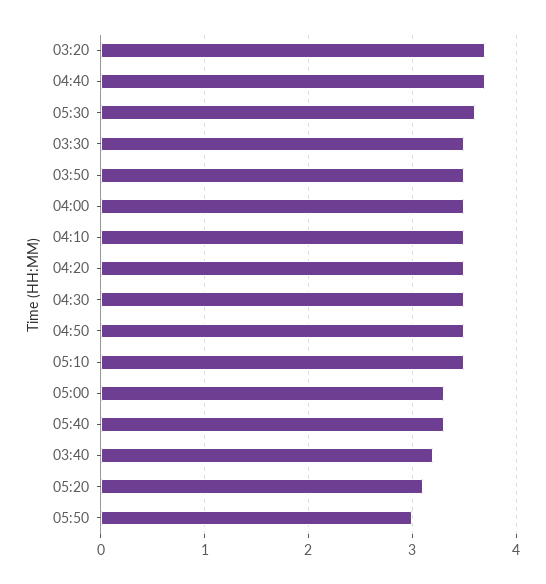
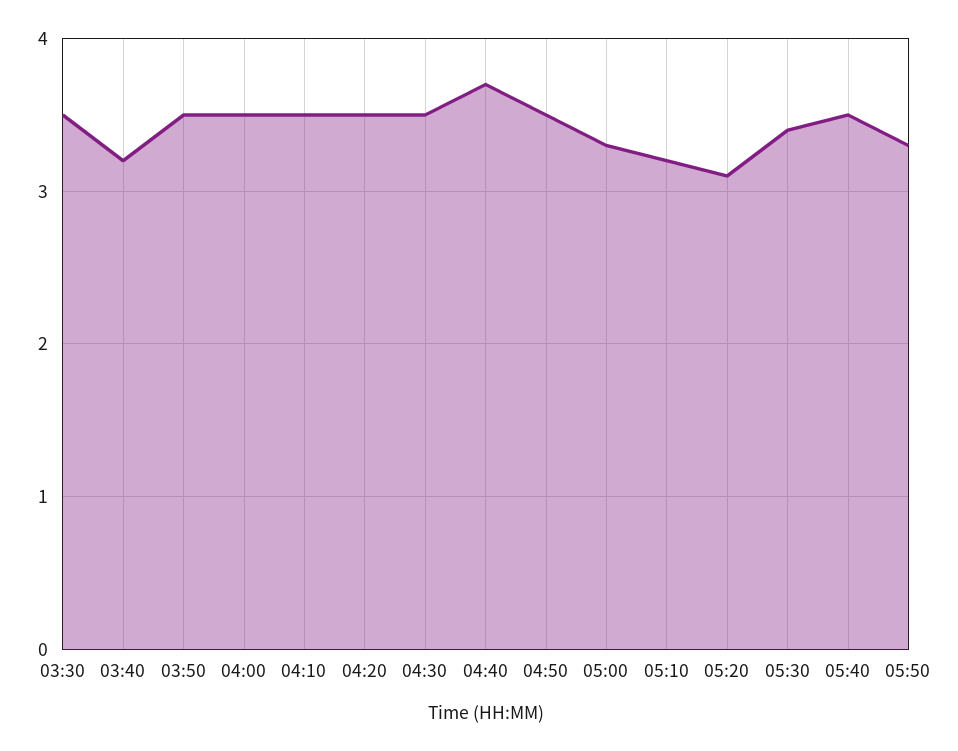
  {
-   "03:20": 3.7,
    "04:40": 3.7,
-   "05:30": 3.6,
+   "05:30": 3.4,
    "03:30": 3.5,
    "03:50": 3.5,
    "04:00": 3.5,
    "04:10": 3.5,
    "04:20": 3.5,
    "04:30": 3.5,
    "04:50": 3.5,
-   "05:10": 3.5,
+   "05:10": 3.2,
    "05:00": 3.3,
-   "05:40": 3.3,
+   "05:40": 3.5,
    "03:40": 3.2,
    "05:20": 3.1,
-   "05:50": 3
+   "05:50": 3.3
  }

